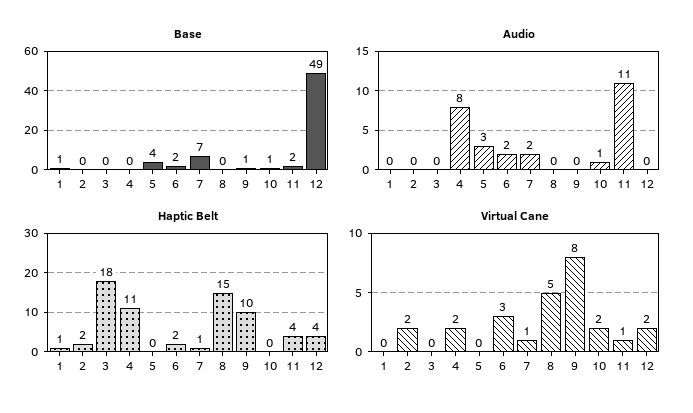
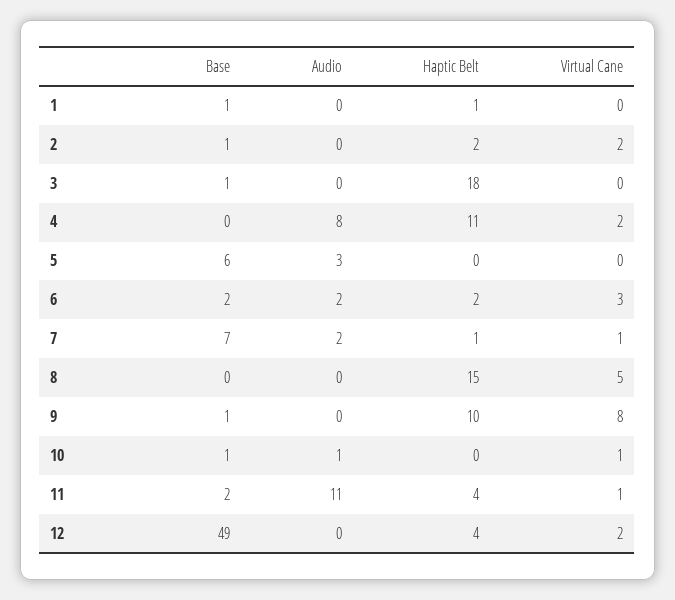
  {
    "Base": {
      "1": 1,
-     "2": 0,
+     "2": 1,
-     "3": 0,
+     "3": 1,
      "4": 0,
-     "5": 4,
+     "5": 6,
      "6": 2,
      "7": 7,
      "8": 0,
      "9": 1,
      "10": 1,
      "11": 2,
      "12": 49
    },
    "Audio": {
      "1": 0,
      "2": 0,
      "3": 0,
      "4": 8,
      "5": 3,
      "6": 2,
      "7": 2,
      "8": 0,
      "9": 0,
      "10": 1,
      "11": 11,
      "12": 0
    },
    "Haptic Belt": {
      "1": 1,
      "2": 2,
      "3": 18,
      "4": 11,
      "5": 0,
      "6": 2,
      "7": 1,
      "8": 15,
      "9": 10,
      "10": 0,
      "11": 4,
      "12": 4
    },
    "Virtual Cane": {
      "1": 0,
      "2": 2,
      "3": 0,
      "4": 2,
      "5": 0,
      "6": 3,
      "7": 1,
      "8": 5,
      "9": 8,
-     "10": 2,
+     "10": 1,
      "11": 1,
      "12": 2
    }
  }

